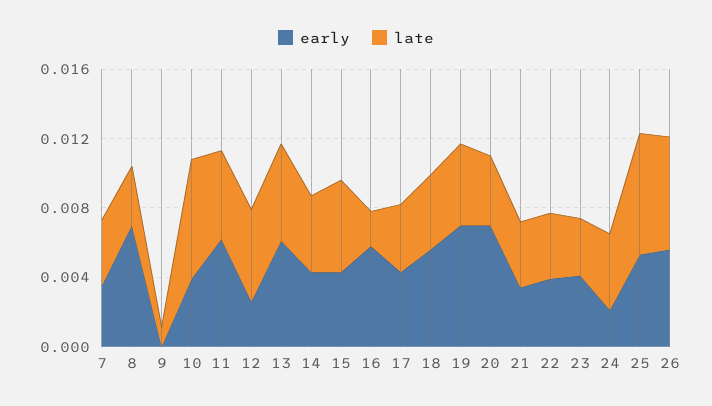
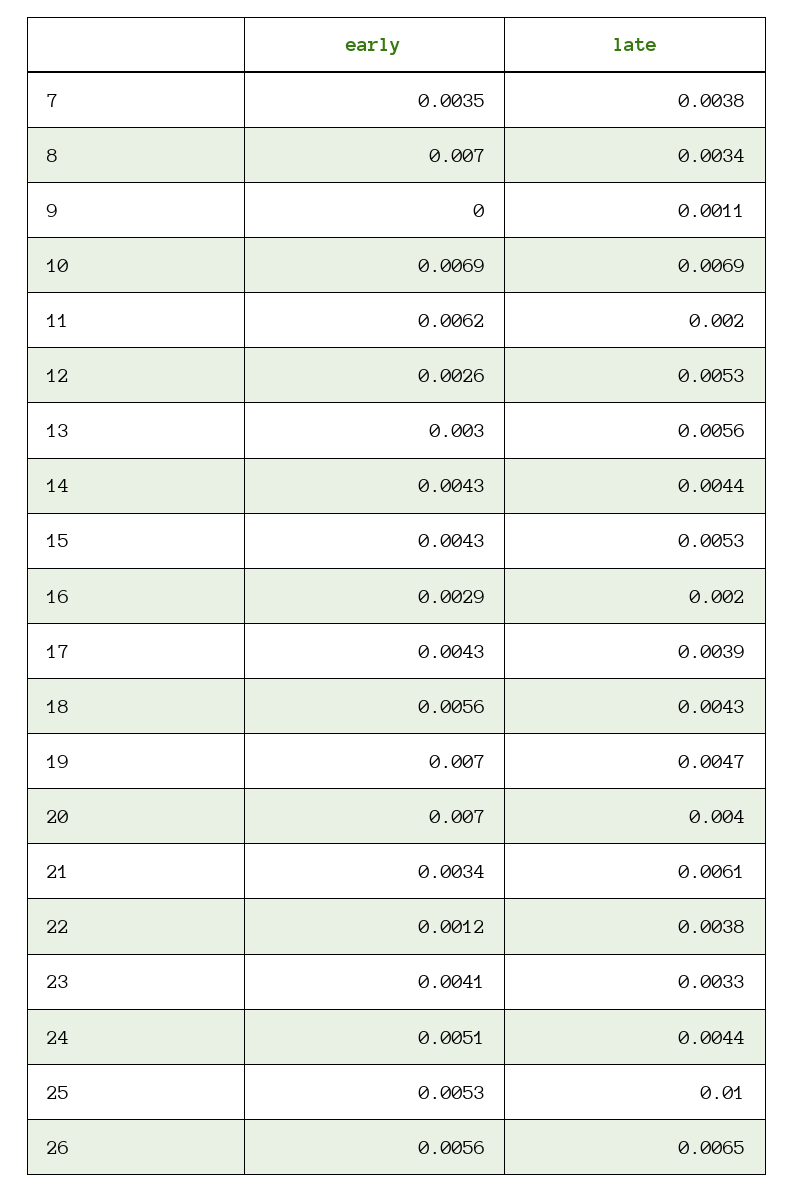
  {
    "early": {
      "7": 0.0035,
      "8": 0.007,
      "9": 0,
-     "10": 0.004,
+     "10": 0.0069,
      "11": 0.0062,
      "12": 0.0026,
-     "13": 0.006,
+     "13": 0.003,
      "14": 0.0043,
      "15": 0.0043,
-     "16": 0.006,
+     "16": 0.0029,
      "17": 0.0043,
      "18": 0.0056,
      "19": 0.007,
      "20": 0.007,
      "21": 0.0034,
-     "22": 0.004,
+     "22": 0.0012,
      "23": 0.0041,
-     "24": 0.002,
+     "24": 0.0051,
      "25": 0.0053,
      "26": 0.0056
    },
    "late": {
      "7": 0.0038,
      "8": 0.0034,
      "9": 0.0011,
      "10": 0.0069,
-     "11": 0.005,
+     "11": 0.002,
      "12": 0.0053,
      "13": 0.0056,
      "14": 0.0044,
      "15": 0.0053,
      "16": 0.002,
      "17": 0.0039,
      "18": 0.0043,
      "19": 0.0047,
      "20": 0.004,
-     "21": 0.004,
+     "21": 0.0061,
      "22": 0.0038,
      "23": 0.0033,
      "24": 0.0044,
-     "25": 0.007,
+     "25": 0.01,
      "26": 0.0065
    }
  }

